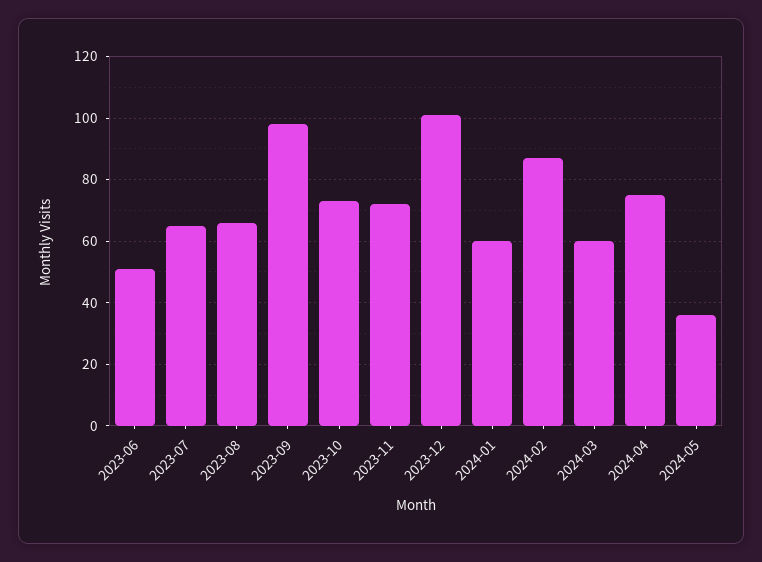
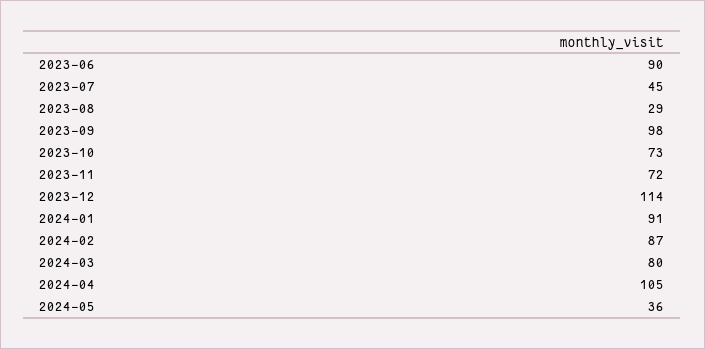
  {
-   "2023-06": 50,
+   "2023-06": 90,
-   "2023-07": 65,
+   "2023-07": 45,
-   "2023-08": 65,
+   "2023-08": 29,
    "2023-09": 98,
    "2023-10": 73,
    "2023-11": 72,
-   "2023-12": 100,
+   "2023-12": 114,
-   "2024-01": 60,
+   "2024-01": 91,
    "2024-02": 87,
-   "2024-03": 60,
+   "2024-03": 80,
-   "2024-04": 75,
+   "2024-04": 105,
    "2024-05": 36
  }

